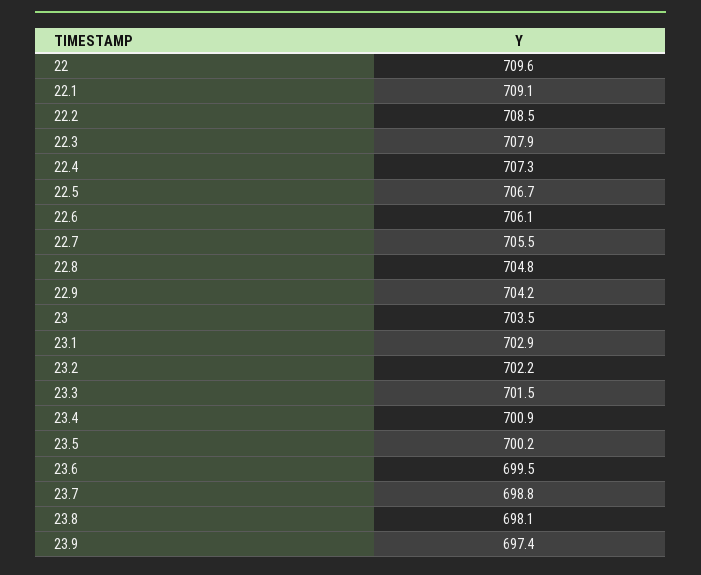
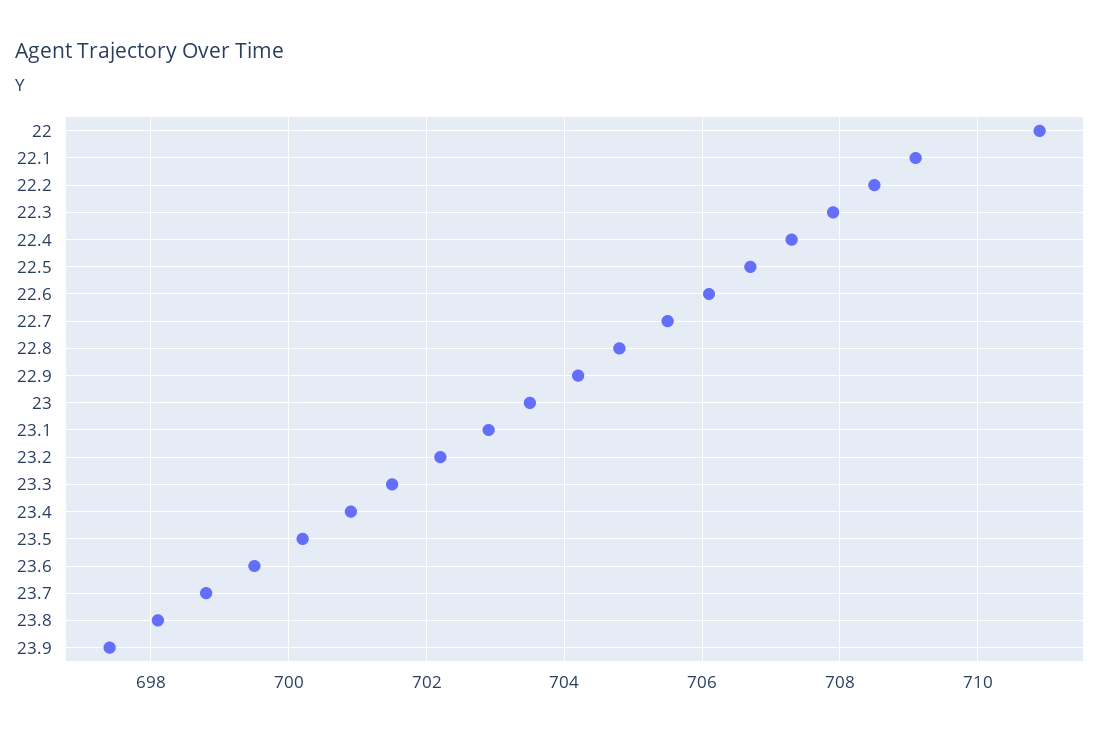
  {
-   "22": 709.6,
+   "22": 711,
    "22.1": 709.1,
    "22.2": 708.5,
    "22.3": 707.9,
    "22.4": 707.3,
    "22.5": 706.7,
    "22.6": 706.1,
    "22.7": 705.5,
    "22.8": 704.8,
    "22.9": 704.2,
    "23": 703.5,
    "23.1": 702.9,
    "23.2": 702.2,
    "23.3": 701.5,
    "23.4": 700.9,
    "23.5": 700.2,
    "23.6": 699.5,
    "23.7": 698.8,
    "23.8": 698.1,
    "23.9": 697.4
  }

